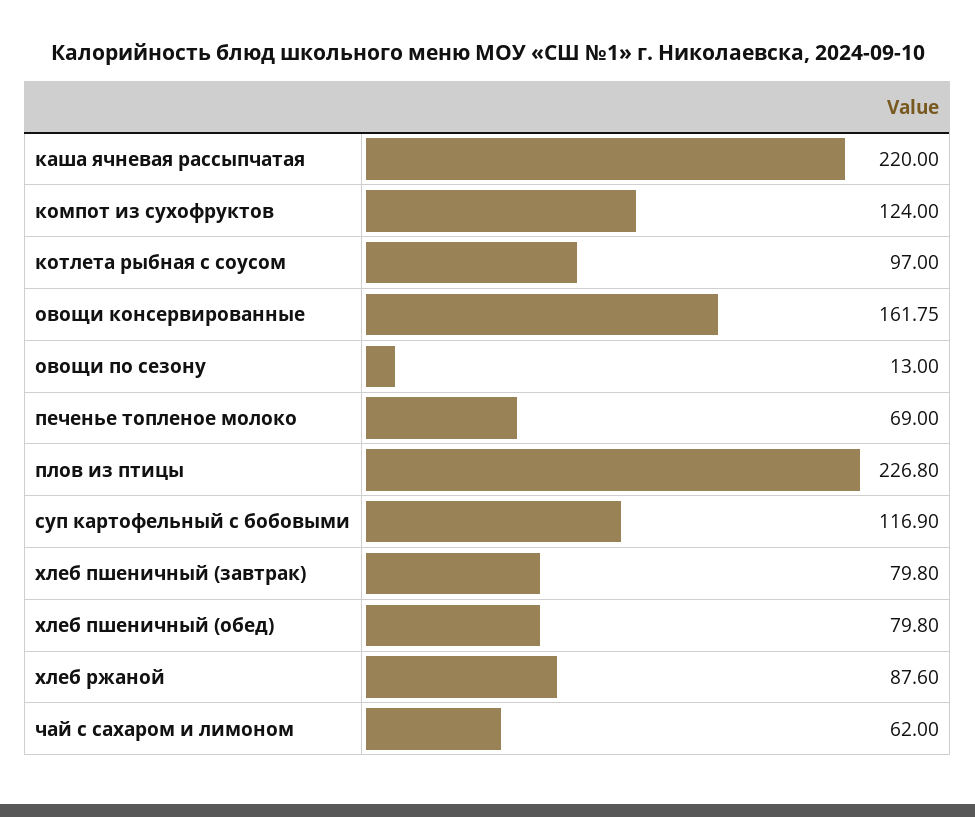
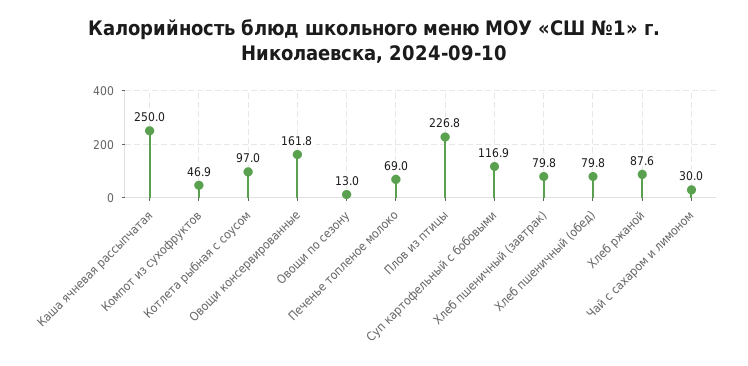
  {
-   "каша ячневая рассыпчатая": 220,
+   "каша ячневая рассыпчатая": 250,
-   "компот из сухофруктов": 124,
+   "компот из сухофруктов": 46.9,
    "котлета рыбная с соусом": 97,
    "овощи консервированные": 161.75,
    "овощи по сезону": 13,
    "печенье топленое молоко": 69,
    "плов из птицы": 226.8,
    "суп картофельный с бобовыми": 116.9,
    "хлеб пшеничный (завтрак)": 79.8,
    "хлеб пшеничный (обед)": 79.8,
    "хлеб ржаной": 87.6,
-   "чай с сахаром и лимоном": 62
+   "чай с сахаром и лимоном": 30
  }

